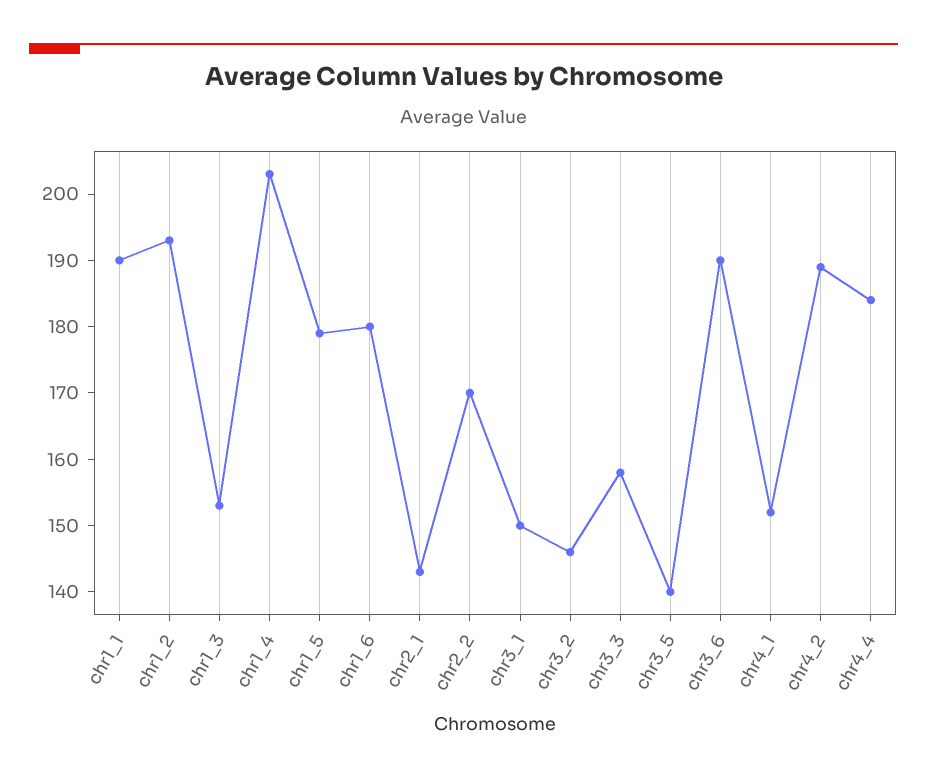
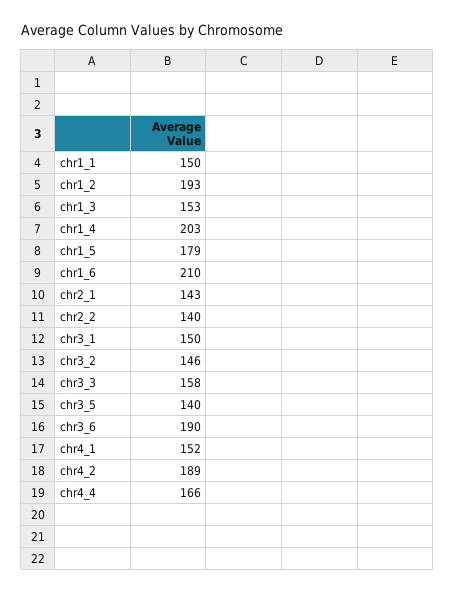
  {
-   "chr1_1": 190,
+   "chr1_1": 150,
    "chr1_2": 193,
    "chr1_3": 153,
    "chr1_4": 203,
    "chr1_5": 179,
-   "chr1_6": 180,
+   "chr1_6": 210,
    "chr2_1": 143,
-   "chr2_2": 170,
+   "chr2_2": 140,
    "chr3_1": 150,
    "chr3_2": 146,
    "chr3_3": 158,
    "chr3_5": 140,
    "chr3_6": 190,
    "chr4_1": 152,
    "chr4_2": 189,
-   "chr4_4": 185
+   "chr4_4": 166
  }

